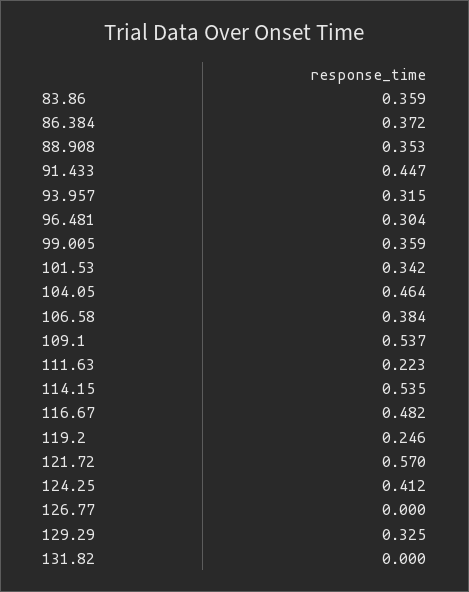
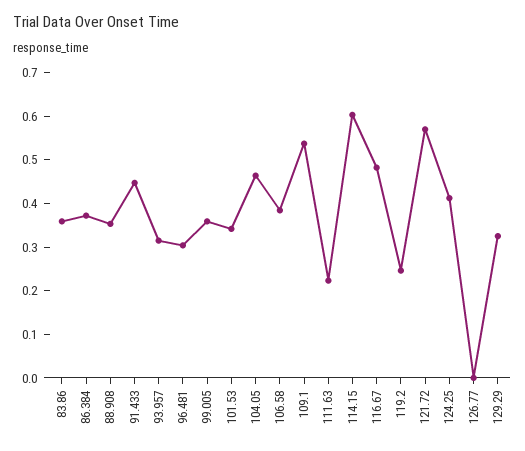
  {
    "83.86": 0.359,
    "86.384": 0.372,
    "88.908": 0.353,
    "91.433": 0.447,
    "93.957": 0.315,
    "96.481": 0.304,
    "99.005": 0.359,
    "101.53": 0.342,
    "104.05": 0.464,
    "106.58": 0.384,
    "109.1": 0.537,
    "111.63": 0.223,
-   "114.15": 0.535,
+   "114.15": 0.6,
    "116.67": 0.482,
    "119.2": 0.246,
    "121.72": 0.57,
    "124.25": 0.412,
    "126.77": 0,
-   "129.29": 0.325,
+   "129.29": 0.325
-   "131.82": 0
  }

